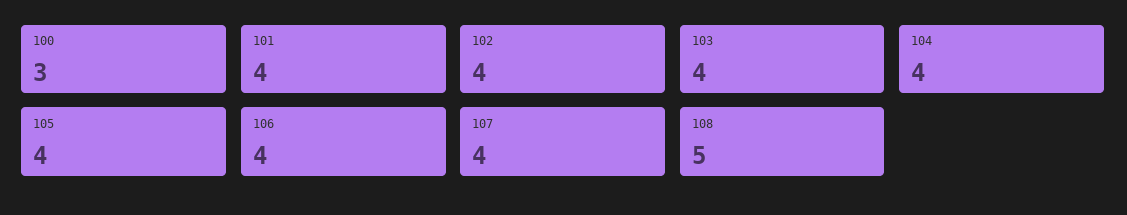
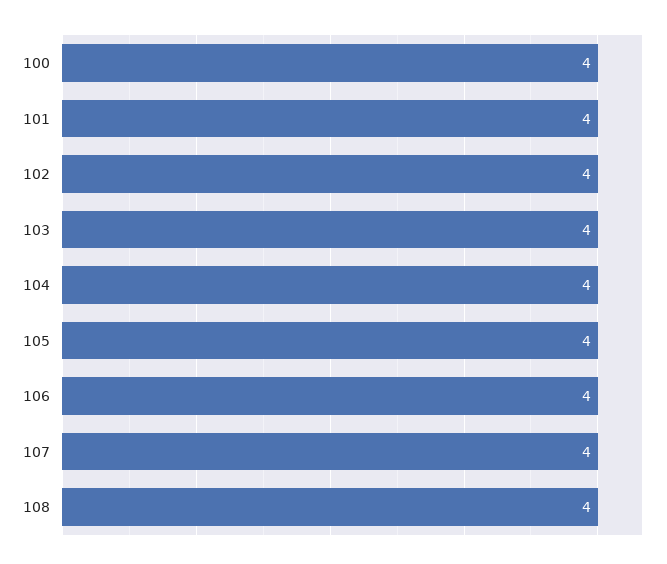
  {
-   "100": 3,
+   "100": 4,
    "101": 4,
    "102": 4,
    "103": 4,
    "104": 4,
    "105": 4,
    "106": 4,
    "107": 4,
-   "108": 5
+   "108": 4
  }

